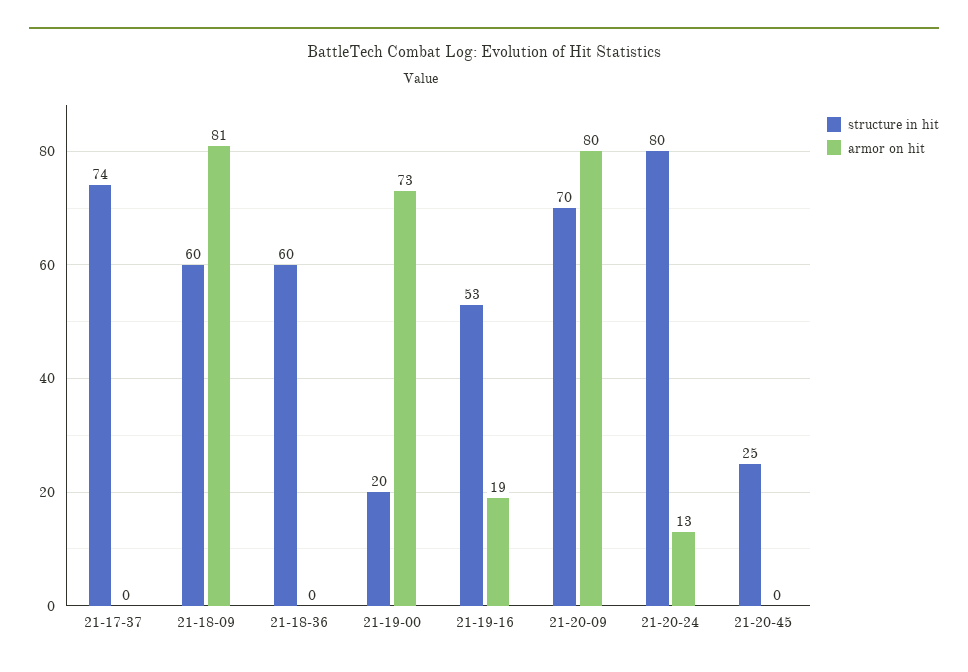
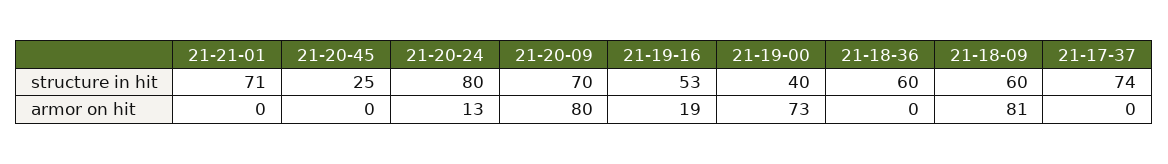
  {
    "structure in hit": {
      "21-17-37": 74,
      "21-18-09": 60,
      "21-18-36": 60,
-     "21-19-00": 20,
+     "21-19-00": 40,
      "21-19-16": 53,
      "21-20-09": 70,
      "21-20-24": 80,
-     "21-20-45": 25
+     "21-20-45": 25,
+     "21-21-01": 71
    },
    "armor on hit": {
      "21-17-37": 0,
      "21-18-09": 81,
      "21-18-36": 0,
      "21-19-00": 73,
      "21-19-16": 19,
      "21-20-09": 80,
      "21-20-24": 13,
-     "21-20-45": 0
+     "21-20-45": 0,
+     "21-21-01": 0
    }
  }

